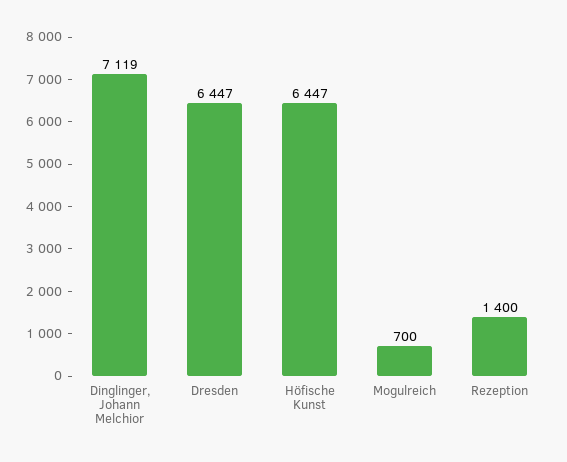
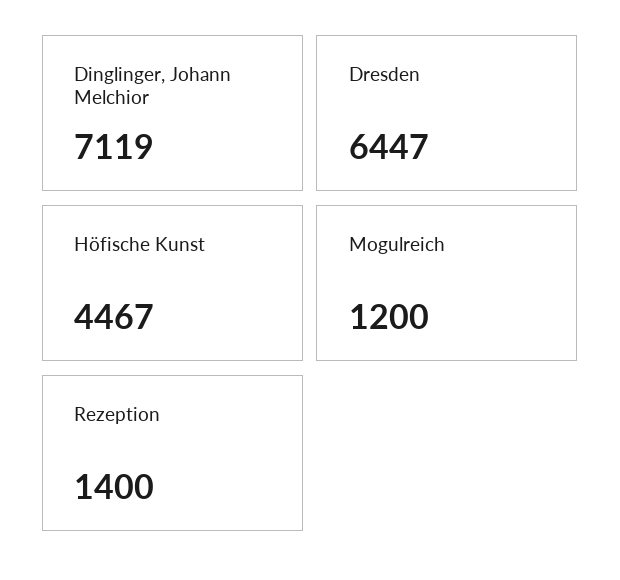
  {
    "Dinglinger, Johann Melchior": 7119,
    "Dresden": 6447,
-   "Höfische Kunst": 6447,
+   "Höfische Kunst": 4467,
-   "Mogulreich": 700,
+   "Mogulreich": 1200,
    "Rezeption": 1400
  }

